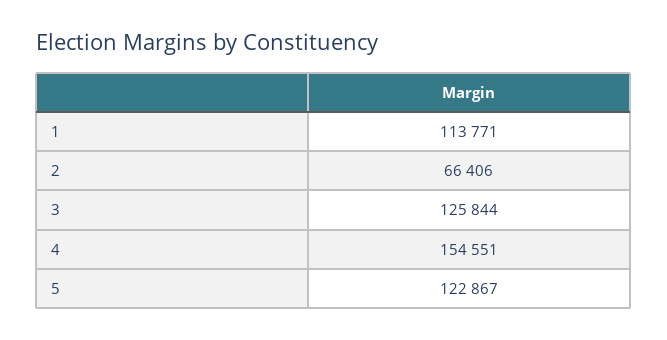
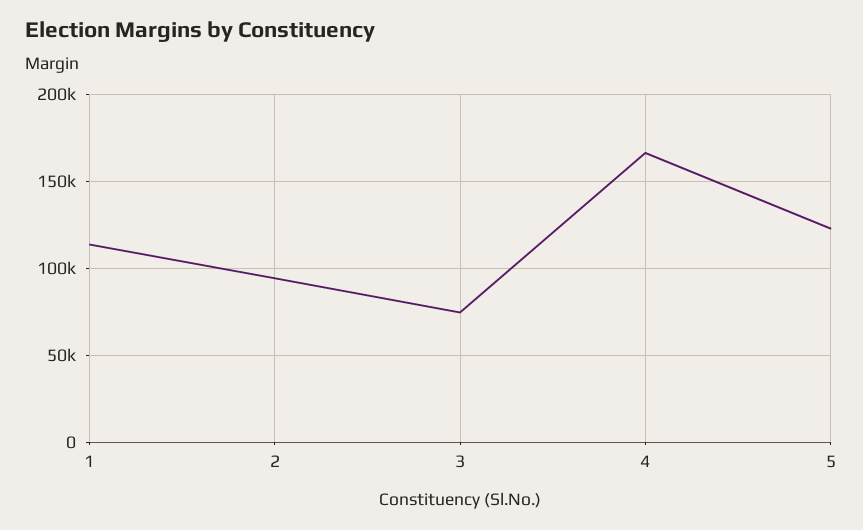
  {
    "1": 113771,
-   "2": 66406,
+   "2": 95000,
-   "3": 125844,
+   "3": 75000,
-   "4": 154551,
+   "4": 165000,
    "5": 122867
  }

